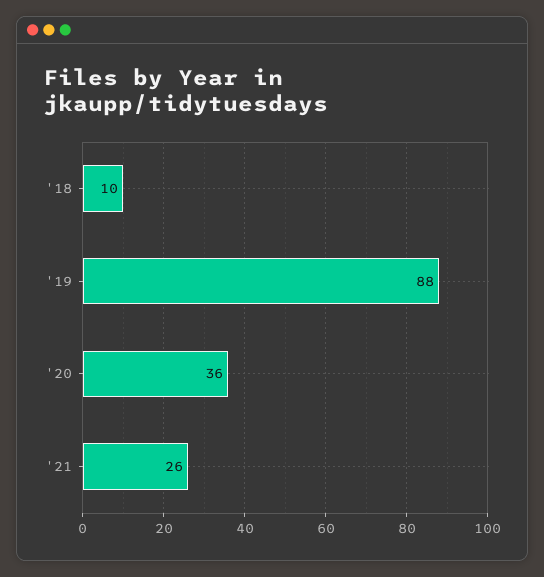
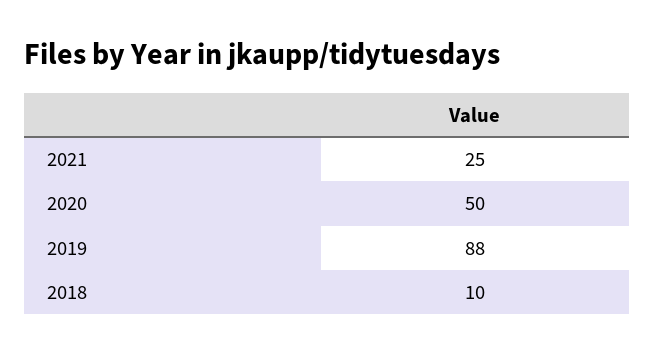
  {
    "'18": 10,
    "'19": 88,
-   "'20": 36,
+   "'20": 50,
-   "'21": 26
+   "'21": 25
  }

